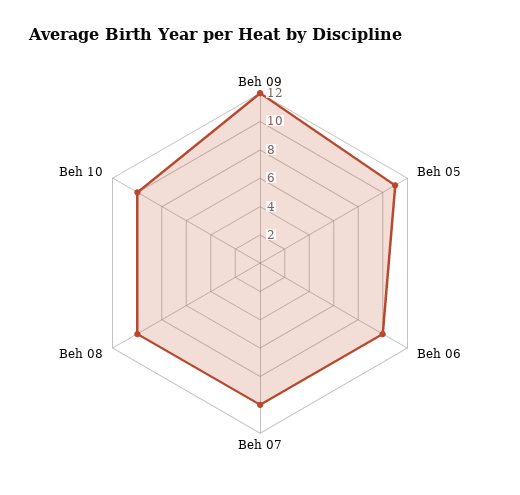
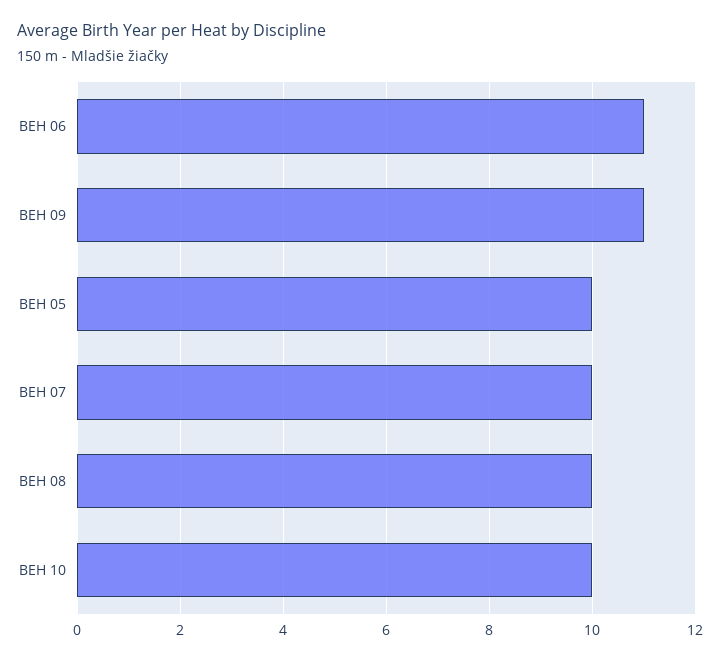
  {
-   "Beh 09": 12,
+   "Beh 09": 11,
-   "Beh 05": 11,
+   "Beh 05": 10,
-   "Beh 06": 10,
+   "Beh 06": 11,
    "Beh 07": 10,
    "Beh 08": 10,
    "Beh 10": 10
  }

